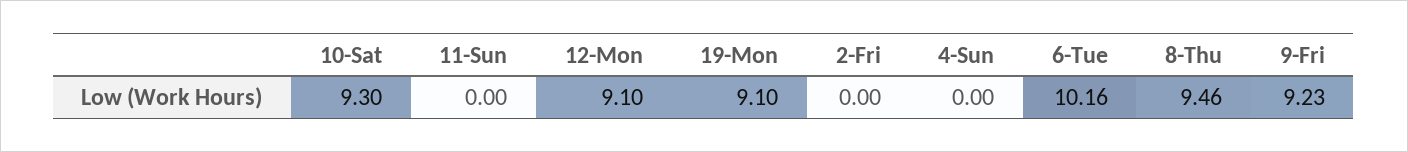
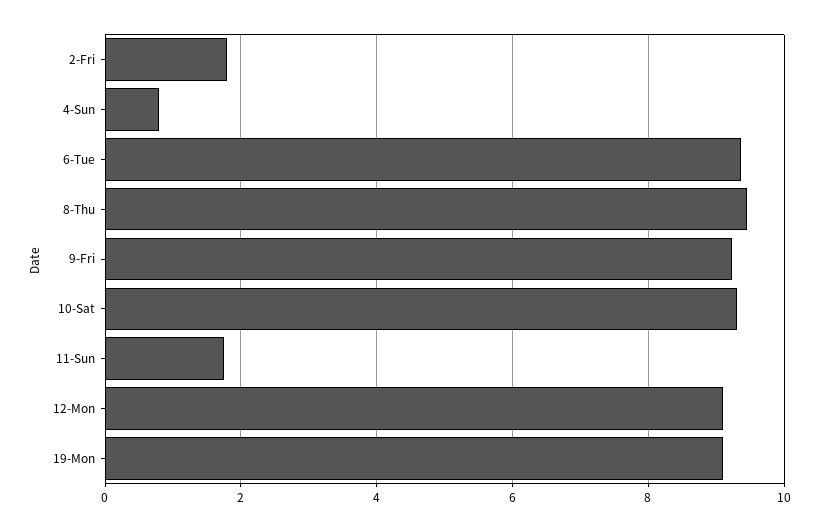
  {
    "10-Sat": 9.3,
-   "11-Sun": 0,
+   "11-Sun": 1.8,
    "12-Mon": 9.1,
    "19-Mon": 9.1,
-   "2-Fri": 0,
+   "2-Fri": 1.8,
-   "4-Sun": 0,
+   "4-Sun": 0.8,
-   "6-Tue": 10.16,
+   "6-Tue": 9.4,
    "8-Thu": 9.46,
    "9-Fri": 9.23
  }

